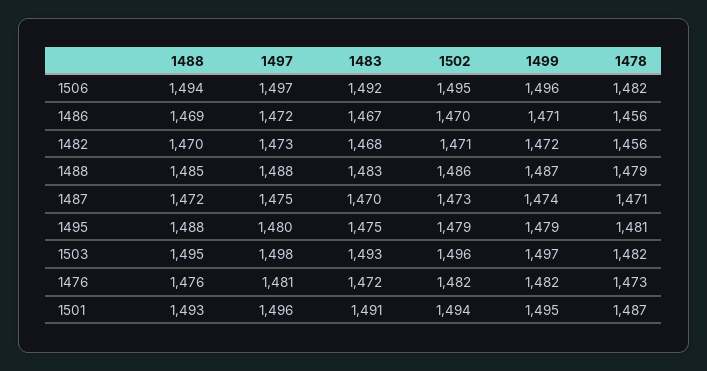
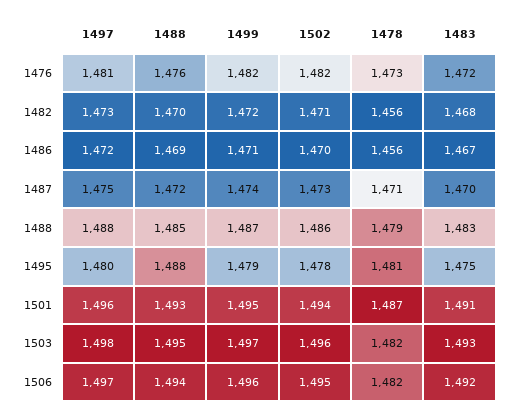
  {
    "1488": {
      "1506": 1494,
      "1486": 1469,
      "1482": 1470,
      "1488": 1485,
      "1487": 1472,
      "1495": 1488,
      "1503": 1495,
      "1476": 1476,
      "1501": 1493
    },
    "1497": {
      "1506": 1497,
      "1486": 1472,
      "1482": 1473,
      "1488": 1488,
      "1487": 1475,
      "1495": 1480,
      "1503": 1498,
      "1476": 1481,
      "1501": 1496
    },
    "1483": {
      "1506": 1492,
      "1486": 1467,
      "1482": 1468,
      "1488": 1483,
      "1487": 1470,
      "1495": 1475,
      "1503": 1493,
      "1476": 1472,
      "1501": 1491
    },
    "1502": {
      "1506": 1495,
      "1486": 1470,
      "1482": 1471,
      "1488": 1486,
      "1487": 1473,
-     "1495": 1479,
+     "1495": 1478,
      "1503": 1496,
      "1476": 1482,
      "1501": 1494
    },
    "1499": {
      "1506": 1496,
      "1486": 1471,
      "1482": 1472,
      "1488": 1487,
      "1487": 1474,
      "1495": 1479,
      "1503": 1497,
      "1476": 1482,
      "1501": 1495
    },
    "1478": {
      "1506": 1482,
      "1486": 1456,
      "1482": 1456,
      "1488": 1479,
      "1487": 1471,
      "1495": 1481,
      "1503": 1482,
      "1476": 1473,
      "1501": 1487
    }
  }

